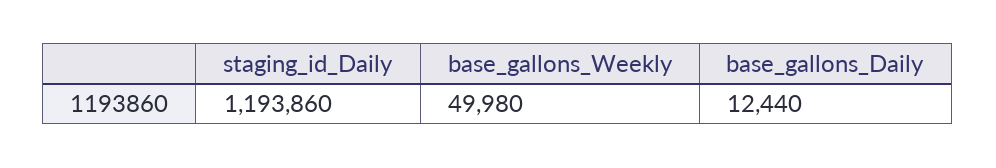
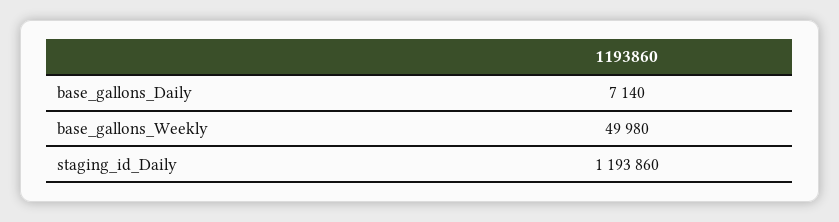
  {
    "staging_id_Daily": 1193860,
    "base_gallons_Weekly": 49980,
-   "base_gallons_Daily": 12440
+   "base_gallons_Daily": 7140
  }

